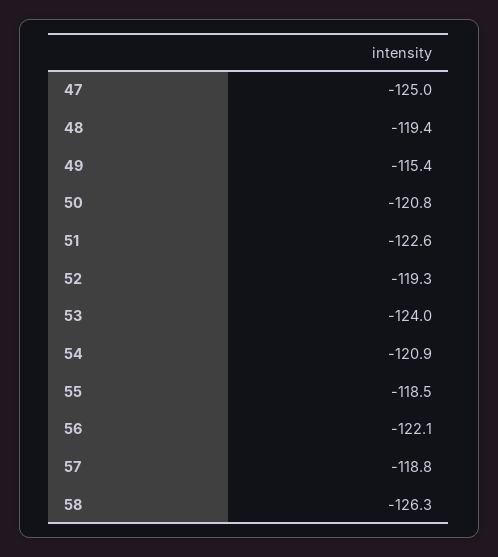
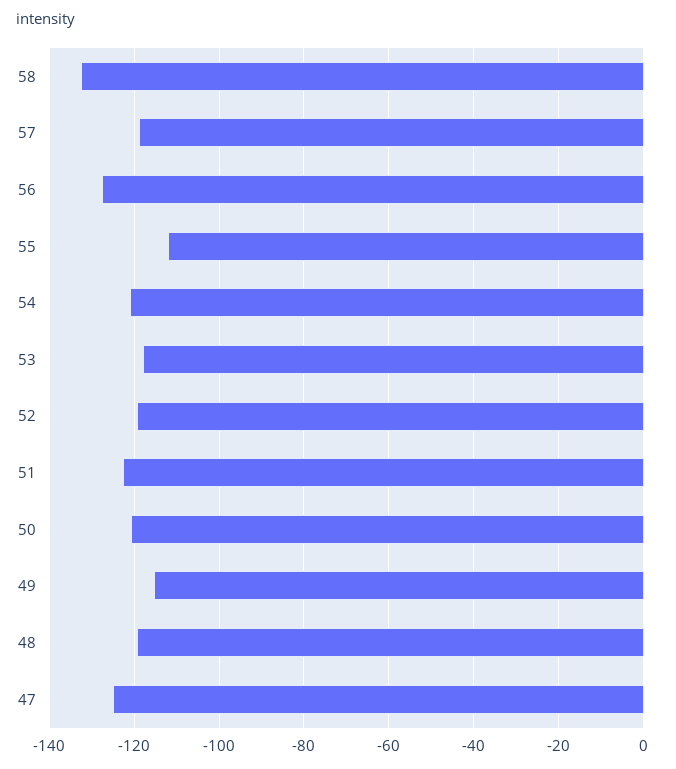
  {
    "47": -125,
    "48": -119.4,
    "49": -115.4,
    "50": -120.8,
    "51": -122.6,
    "52": -119.3,
-   "53": -124,
+   "53": -118,
    "54": -120.9,
-   "55": -118.5,
+   "55": -112,
-   "56": -122.1,
+   "56": -128,
    "57": -118.8,
-   "58": -126.3
+   "58": -132
  }

